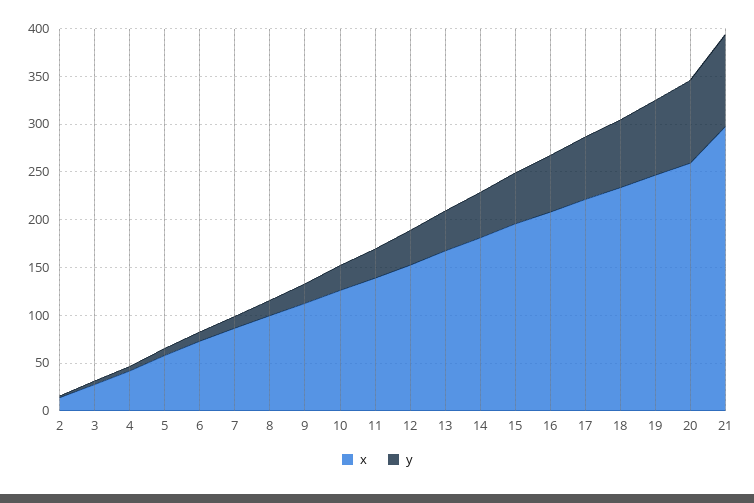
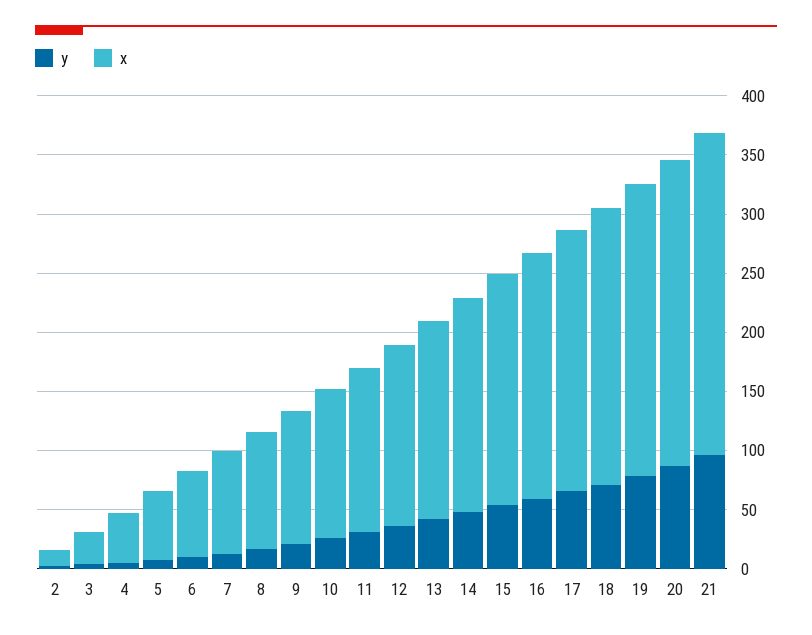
  {
    "x": {
      "2": 10,
      "3": 30,
      "4": 40,
      "5": 60,
      "6": 70,
      "7": 90,
      "8": 100,
      "9": 110,
      "10": 130,
      "11": 140,
      "12": 150,
      "13": 170,
      "14": 180,
      "15": 200,
      "16": 210,
      "17": 220,
      "18": 230,
      "19": 250,
      "20": 260,
-     "21": 300
+     "21": 270
    },
    "y": {
      "2": 0,
      "3": 0,
      "4": 10,
      "5": 10,
      "6": 10,
      "7": 10,
      "8": 20,
      "9": 20,
      "10": 30,
      "11": 30,
      "12": 40,
      "13": 40,
      "14": 50,
      "15": 50,
      "16": 60,
      "17": 70,
      "18": 70,
      "19": 80,
      "20": 90,
      "21": 100
    }
  }

